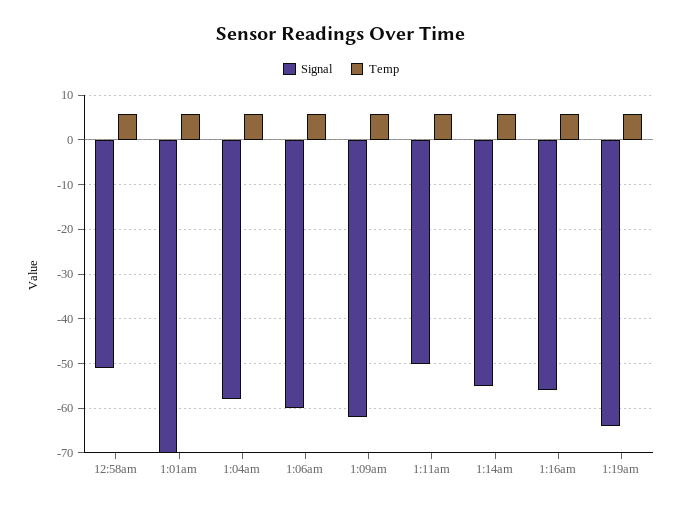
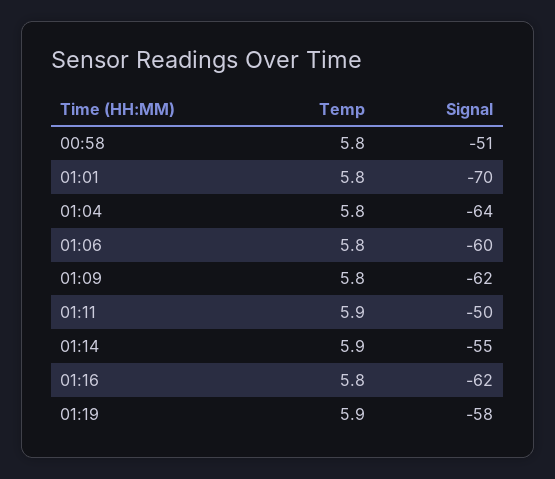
  {
    "Signal": {
      "12:58am": -51,
      "1:01am": -70,
-     "1:04am": -58,
+     "1:04am": -64,
      "1:06am": -60,
      "1:09am": -62,
      "1:11am": -50,
      "1:14am": -55,
-     "1:16am": -56,
+     "1:16am": -62,
-     "1:19am": -64
+     "1:19am": -58
    },
    "Temp": {
      "12:58am": 5.8,
      "1:01am": 5.8,
      "1:04am": 5.8,
      "1:06am": 5.8,
      "1:09am": 5.8,
      "1:11am": 5.9,
      "1:14am": 5.9,
      "1:16am": 5.8,
      "1:19am": 5.9
    }
  }

